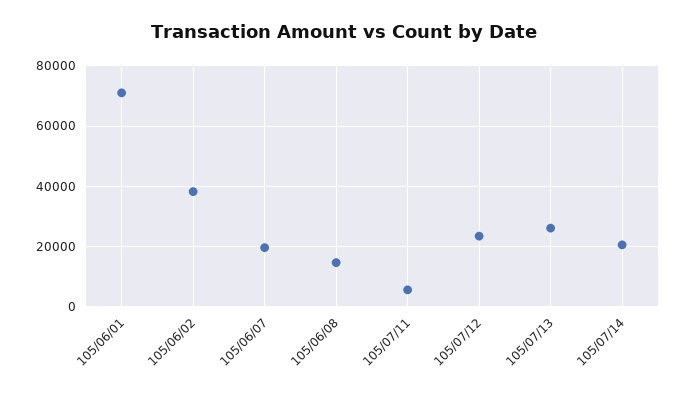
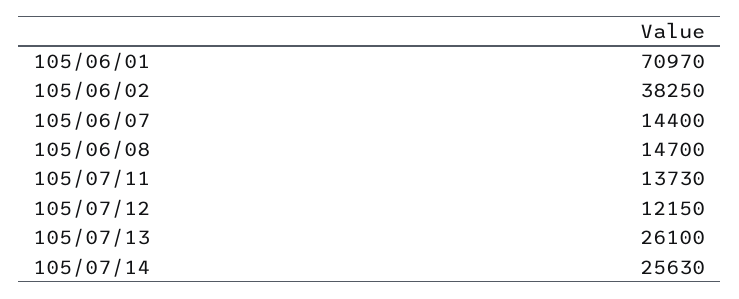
  {
    "105/06/01": 70970,
    "105/06/02": 38250,
-   "105/06/07": 20000,
+   "105/06/07": 14400,
    "105/06/08": 14700,
-   "105/07/11": 6000,
+   "105/07/11": 13730,
-   "105/07/12": 24000,
+   "105/07/12": 12150,
    "105/07/13": 26100,
-   "105/07/14": 20000
+   "105/07/14": 25630
  }

